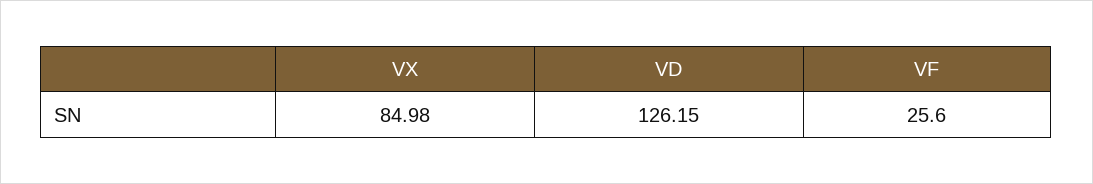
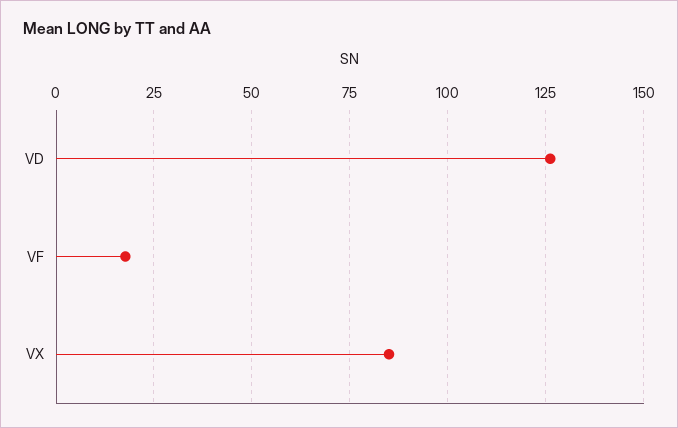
  {
    "VX": 84.98,
    "VD": 126.15,
-   "VF": 25.6
+   "VF": 17.5
  }

